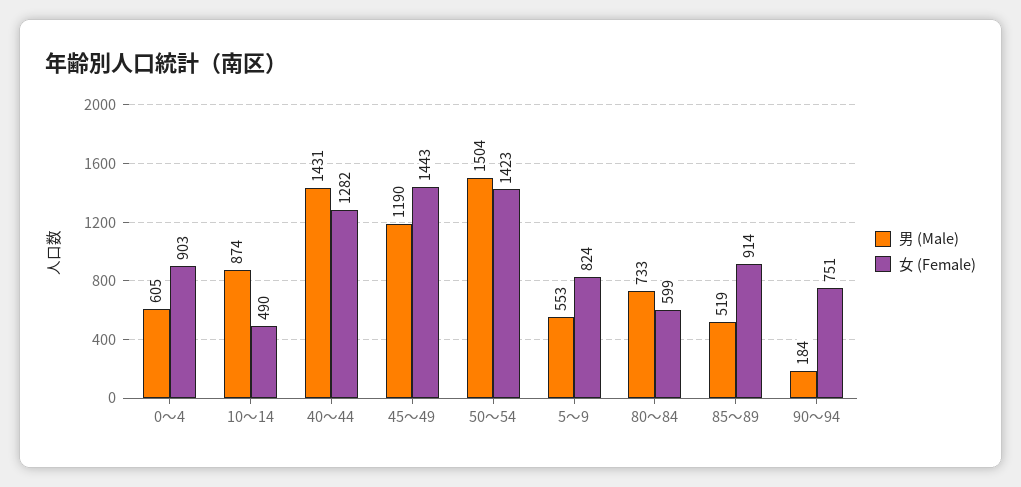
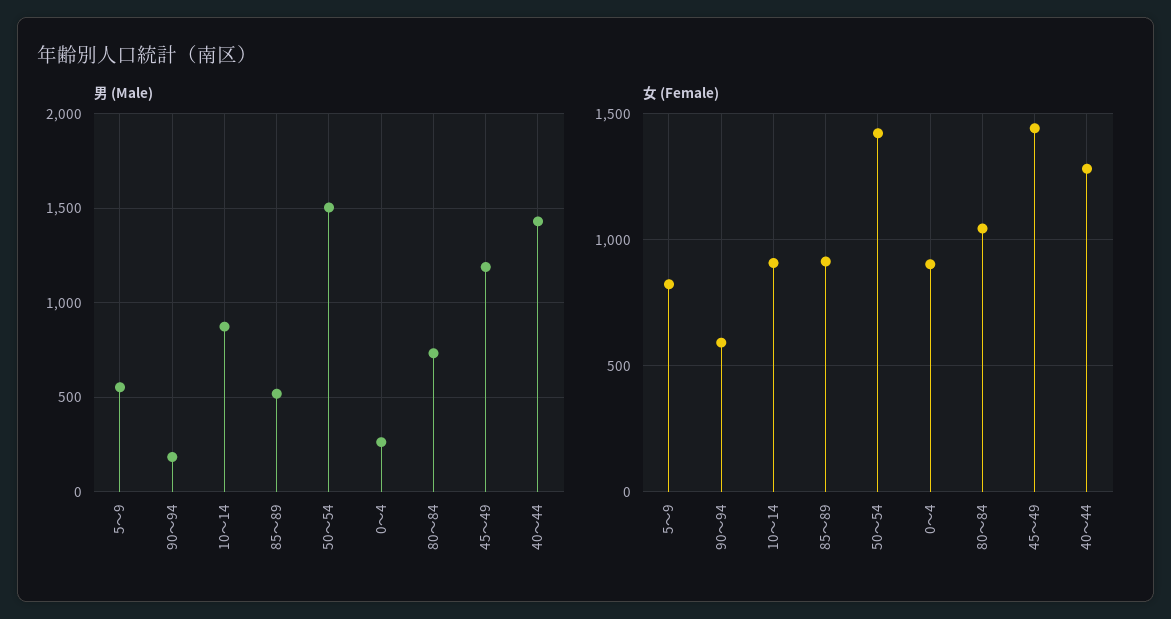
  {
    "男 (Male)": {
-     "0～4": 605,
+     "0～4": 250,
      "10～14": 874,
      "40～44": 1431,
      "45～49": 1190,
      "50～54": 1504,
      "5～9": 553,
      "80～84": 733,
      "85～89": 519,
      "90～94": 184
    },
    "女 (Female)": {
      "0～4": 903,
-     "10～14": 490,
+     "10～14": 900,
      "40～44": 1282,
      "45～49": 1443,
      "50～54": 1423,
      "5～9": 824,
-     "80～84": 599,
+     "80～84": 1050,
      "85～89": 914,
-     "90～94": 751
+     "90～94": 600
    }
  }

